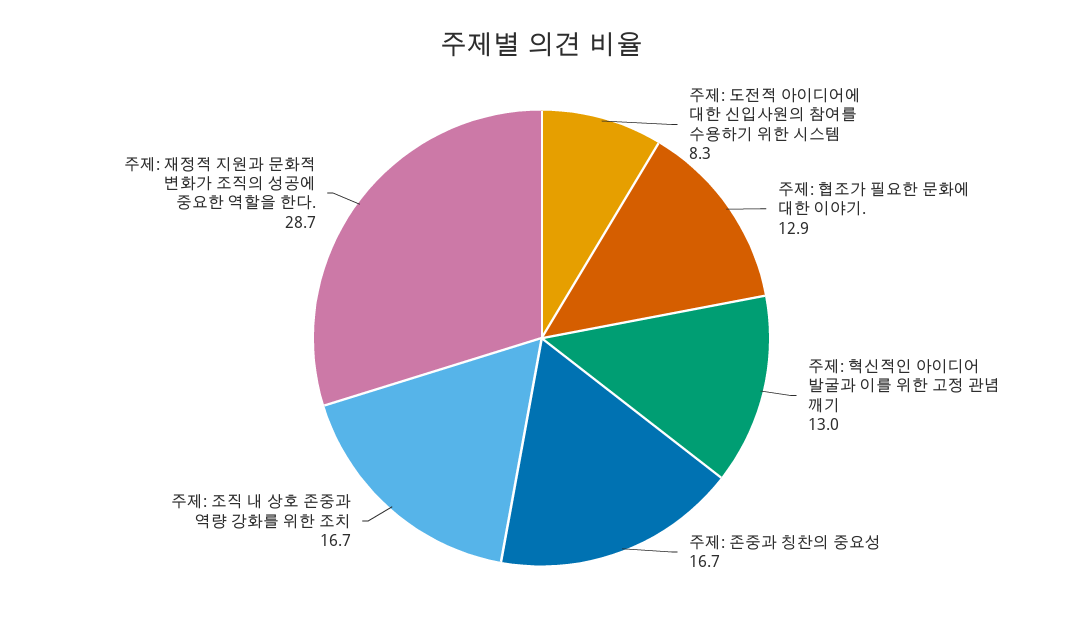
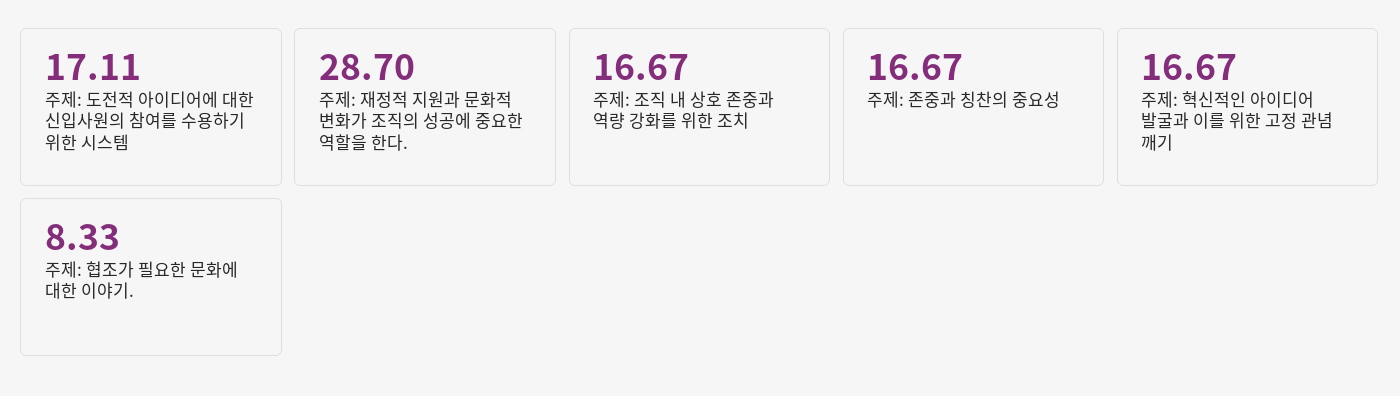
  {
-   "주제: 도전적 아이디어에 대한 신입사원의 참여를 수용하기 위한 시스템": 8.3,
+   "주제: 도전적 아이디어에 대한 신입사원의 참여를 수용하기 위한 시스템": 17.11,
-   "주제: 협조가 필요한 문화에 대한 이야기.": 12.9,
+   "주제: 협조가 필요한 문화에 대한 이야기.": 8.33,
-   "주제: 혁신적인 아이디어 발굴과 이를 위한 고정 관념 깨기": 13,
+   "주제: 혁신적인 아이디어 발굴과 이를 위한 고정 관념 깨기": 16.67,
    "주제: 존중과 칭찬의 중요성": 16.67,
    "주제: 조직 내 상호 존중과 역량 강화를 위한 조치": 16.67,
    "주제: 재정적 지원과 문화적 변화가 조직의 성공에 중요한 역할을 한다.": 28.7
  }

